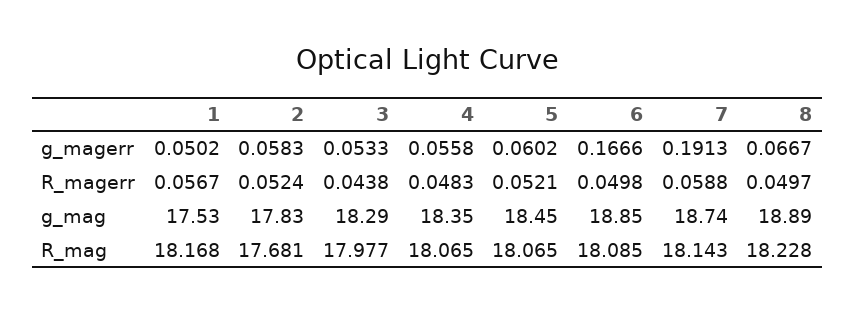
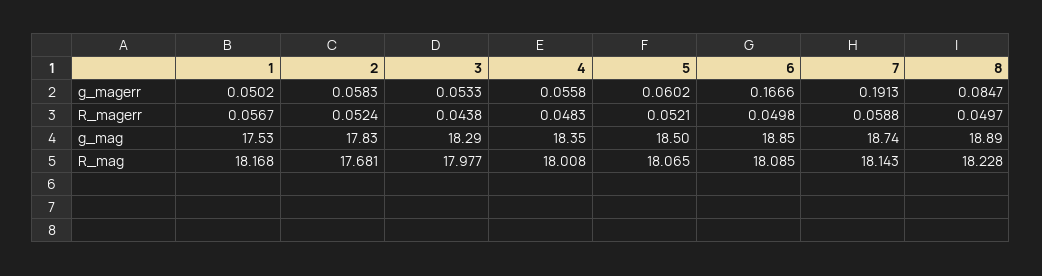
  {
    "1": {
      "g_magerr": 0.0502,
      "R_magerr": 0.0567,
      "g_mag": 17.53,
      "R_mag": 18.168
    },
    "2": {
      "g_magerr": 0.0583,
      "R_magerr": 0.0524,
      "g_mag": 17.83,
      "R_mag": 17.681
    },
    "3": {
      "g_magerr": 0.0533,
      "R_magerr": 0.0438,
      "g_mag": 18.29,
      "R_mag": 17.977
    },
    "4": {
      "g_magerr": 0.0558,
      "R_magerr": 0.0483,
      "g_mag": 18.35,
-     "R_mag": 18.065
+     "R_mag": 18.008
    },
    "5": {
      "g_magerr": 0.0602,
      "R_magerr": 0.0521,
-     "g_mag": 18.45,
+     "g_mag": 18.5,
      "R_mag": 18.065
    },
    "6": {
      "g_magerr": 0.1666,
      "R_magerr": 0.0498,
      "g_mag": 18.85,
      "R_mag": 18.085
    },
    "7": {
      "g_magerr": 0.1913,
      "R_magerr": 0.0588,
      "g_mag": 18.74,
      "R_mag": 18.143
    },
    "8": {
-     "g_magerr": 0.0667,
+     "g_magerr": 0.0847,
      "R_magerr": 0.0497,
      "g_mag": 18.89,
      "R_mag": 18.228
    }
  }

